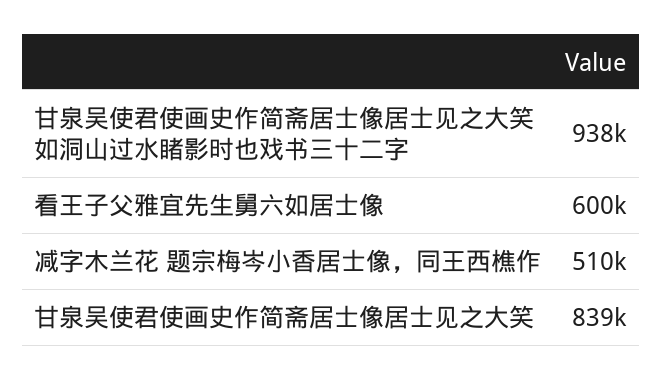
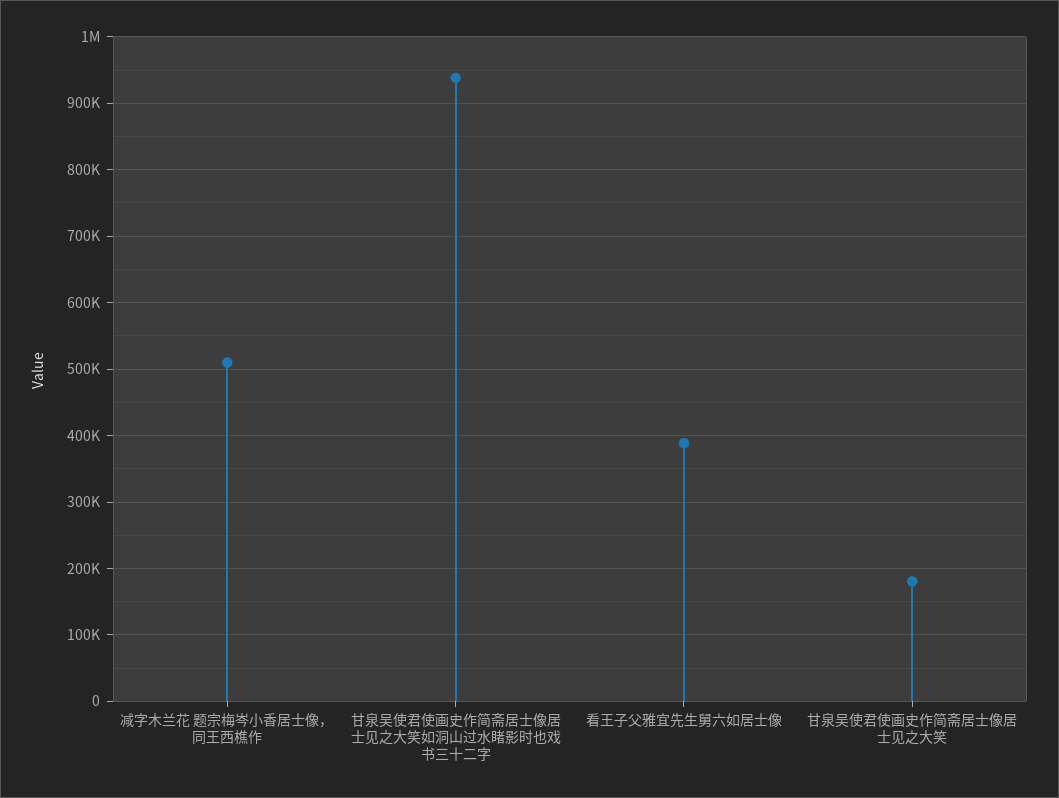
  {
    "甘泉吴使君使画史作简斋居士像居士见之大笑如洞山过水睹影时也戏书三十二字": 938000,
-   "看王子父雅宜先生舅六如居士像": 600000,
+   "看王子父雅宜先生舅六如居士像": 390000,
    "减字木兰花 题宗梅岑小香居士像，同王西樵作": 510000,
-   "甘泉吴使君使画史作简斋居士像居士见之大笑": 839000
+   "甘泉吴使君使画史作简斋居士像居士见之大笑": 180000
  }

